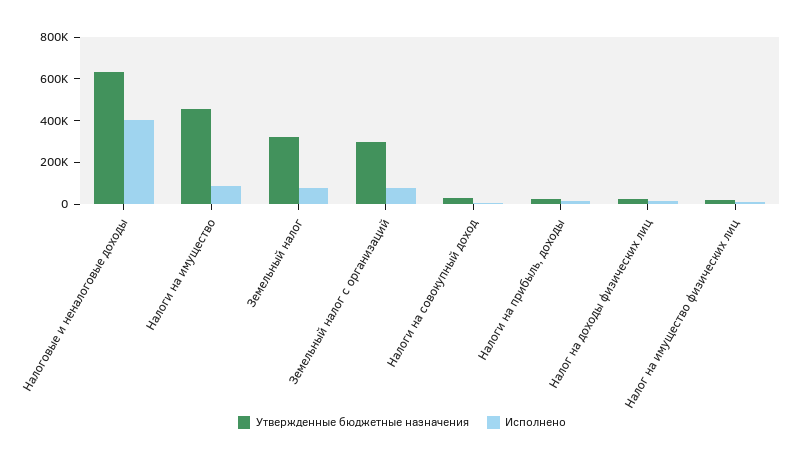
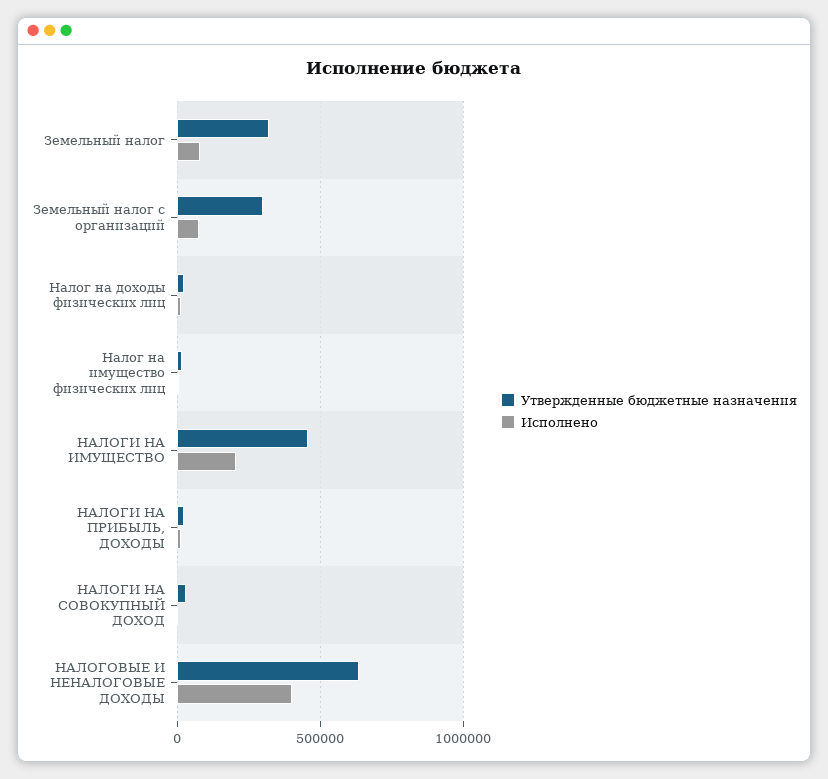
  {
    "Утвержденные бюджетные назначения": {
      "Налоговые и неналоговые доходы": 650000,
      "Налоги на имущество": 450000,
      "Земельный налог": 300000,
      "Земельный налог с организаций": 300000,
      "Налоги на совокупный доход": 50000,
      "Налоги на прибыль, доходы": 50000,
      "Налог на доходы физических лиц": 50000,
      "Налог на имущество физических лиц": 0
    },
    "Исполнено": {
      "Налоговые и неналоговые доходы": 400000,
-     "Налоги на имущество": 100000,
+     "Налоги на имущество": 200000,
      "Земельный налог": 100000,
      "Земельный налог с организаций": 100000,
      "Налоги на совокупный доход": 0,
      "Налоги на прибыль, доходы": 0,
      "Налог на доходы физических лиц": 0,
      "Налог на имущество физических лиц": 0
    }
  }

